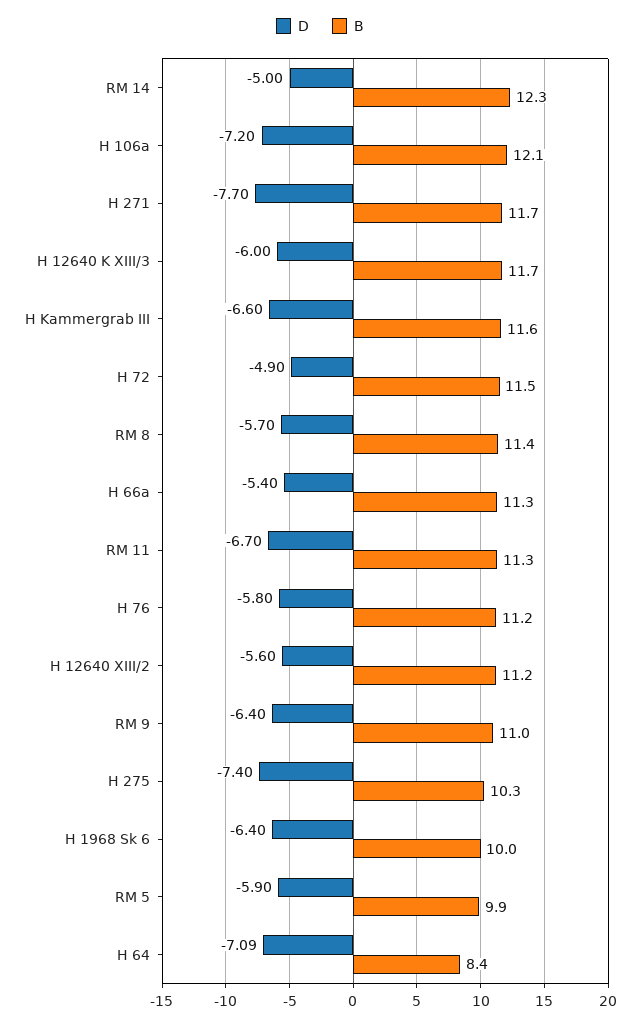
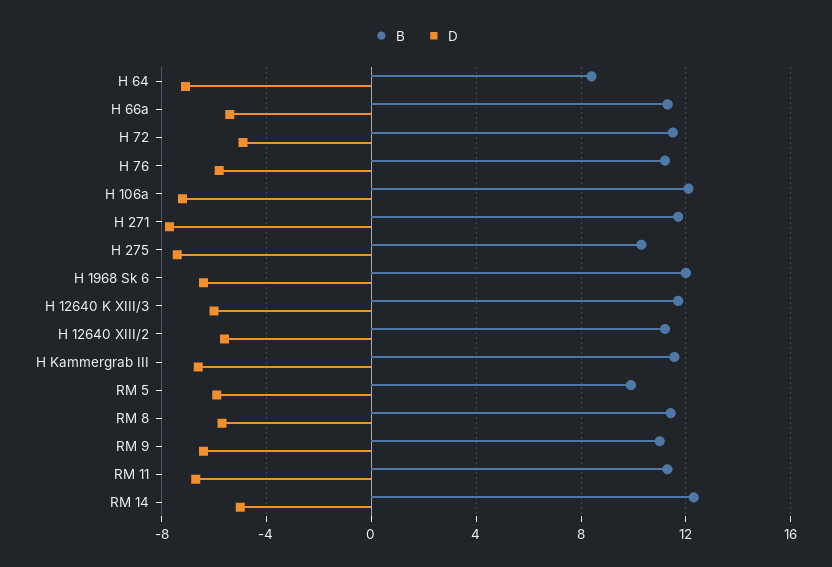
  {
    "D": {
      "RM 14": -5,
      "H 106a": -7.2,
      "H 271": -7.7,
      "H 12640 K XIII/3": -6,
      "H Kammergrab III": -6.6,
      "H 72": -4.9,
      "RM 8": -5.7,
      "H 66a": -5.4,
      "RM 11": -6.7,
      "H 76": -5.8,
      "H 12640 XIII/2": -5.6,
      "RM 9": -6.4,
      "H 275": -7.4,
      "H 1968 Sk 6": -6.4,
      "RM 5": -5.9,
      "H 64": -7.09
    },
    "B": {
      "RM 14": 12.3,
      "H 106a": 12.1,
      "H 271": 11.7,
      "H 12640 K XIII/3": 11.7,
      "H Kammergrab III": 11.6,
      "H 72": 11.5,
      "RM 8": 11.4,
      "H 66a": 11.3,
      "RM 11": 11.3,
      "H 76": 11.2,
      "H 12640 XIII/2": 11.2,
      "RM 9": 11,
      "H 275": 10.3,
-     "H 1968 Sk 6": 10,
+     "H 1968 Sk 6": 12,
      "RM 5": 9.9,
      "H 64": 8.4
    }
  }

